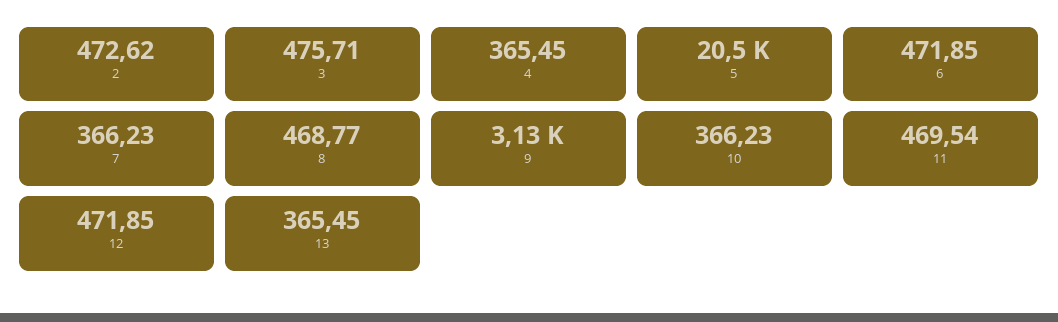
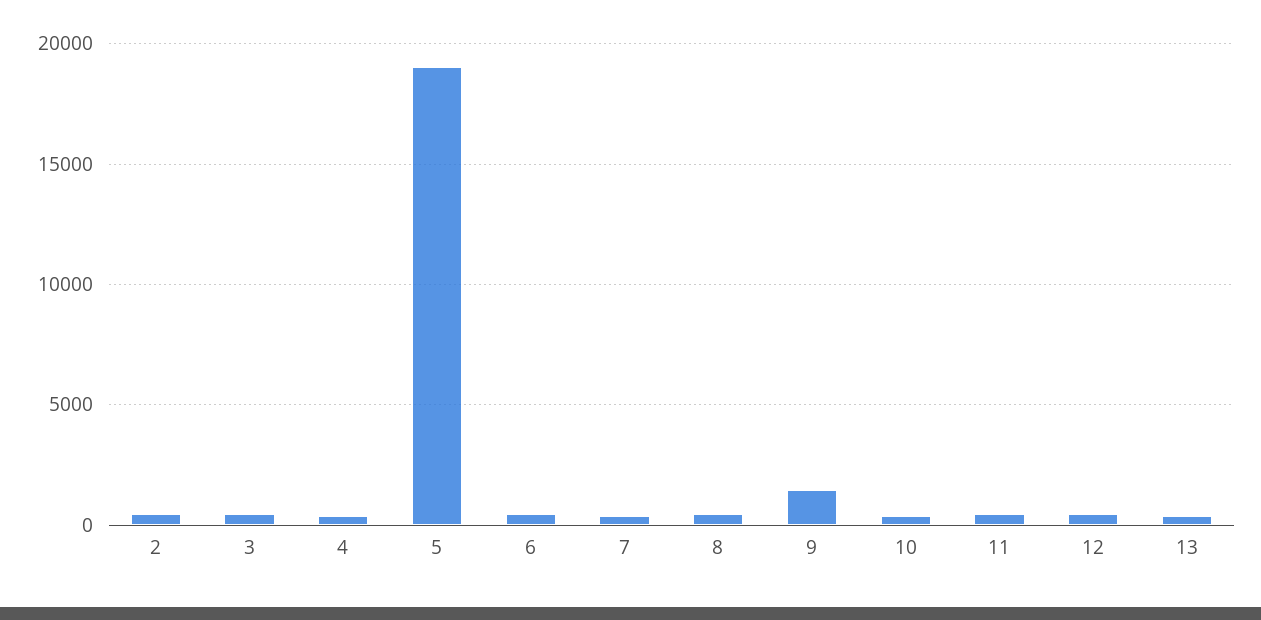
  {
    "2": 472.62,
    "3": 475.71,
    "4": 365.45,
-   "5": 20500,
+   "5": 19000,
    "6": 471.85,
    "7": 366.23,
    "8": 468.77,
-   "9": 3130,
+   "9": 1500,
    "10": 366.23,
    "11": 469.54,
    "12": 471.85,
    "13": 365.45
  }

